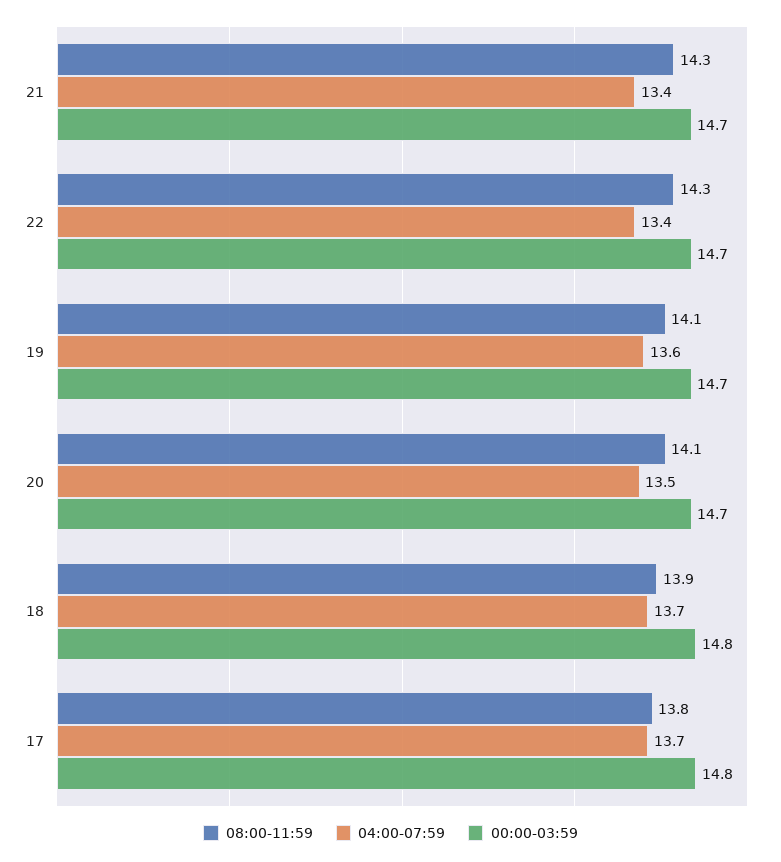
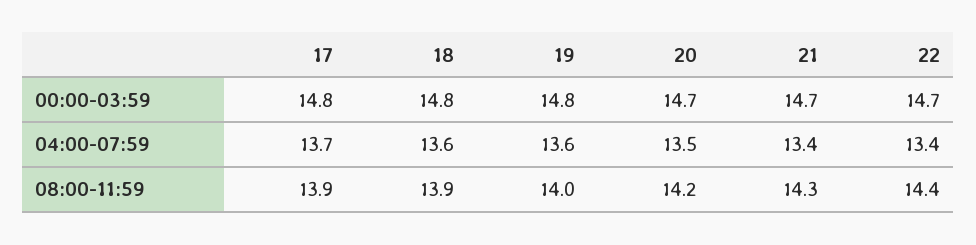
  {
    "08:00-11:59": {
      "21": 14.3,
-     "22": 14.3,
+     "22": 14.4,
-     "19": 14.1,
+     "19": 14,
-     "20": 14.1,
+     "20": 14.2,
      "18": 13.9,
-     "17": 13.8
+     "17": 13.9
    },
    "04:00-07:59": {
      "21": 13.4,
      "22": 13.4,
      "19": 13.6,
      "20": 13.5,
-     "18": 13.7,
+     "18": 13.6,
      "17": 13.7
    },
    "00:00-03:59": {
      "21": 14.7,
      "22": 14.7,
-     "19": 14.7,
+     "19": 14.8,
      "20": 14.7,
      "18": 14.8,
      "17": 14.8
    }
  }

